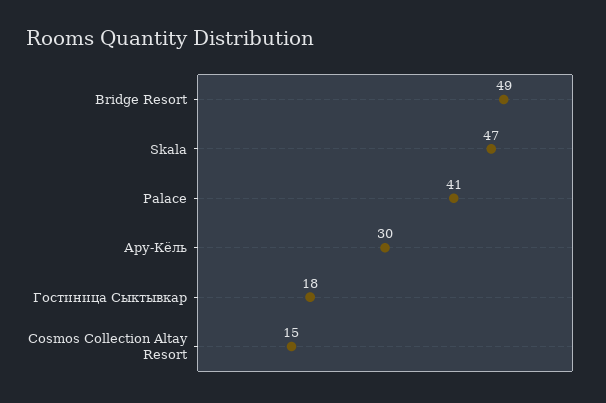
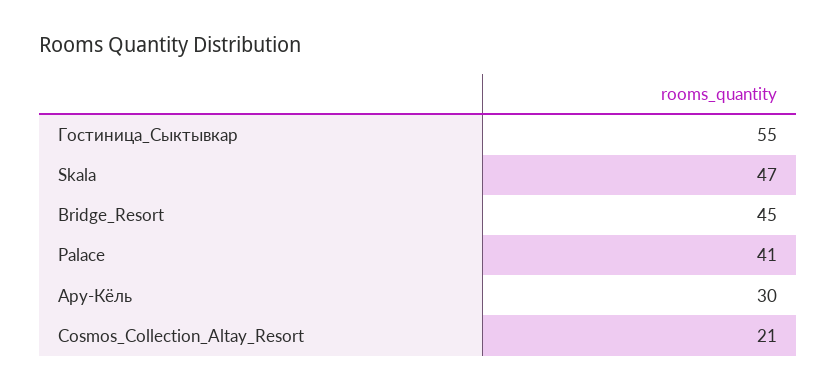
  {
-   "Bridge Resort": 49,
+   "Bridge Resort": 45,
    "Skala": 47,
    "Palace": 41,
    "Ару-Кёль": 30,
-   "Гостиница Сыктывкар": 18,
+   "Гостиница Сыктывкар": 55,
-   "Cosmos Collection Altay Resort": 15
+   "Cosmos Collection Altay Resort": 21
  }

